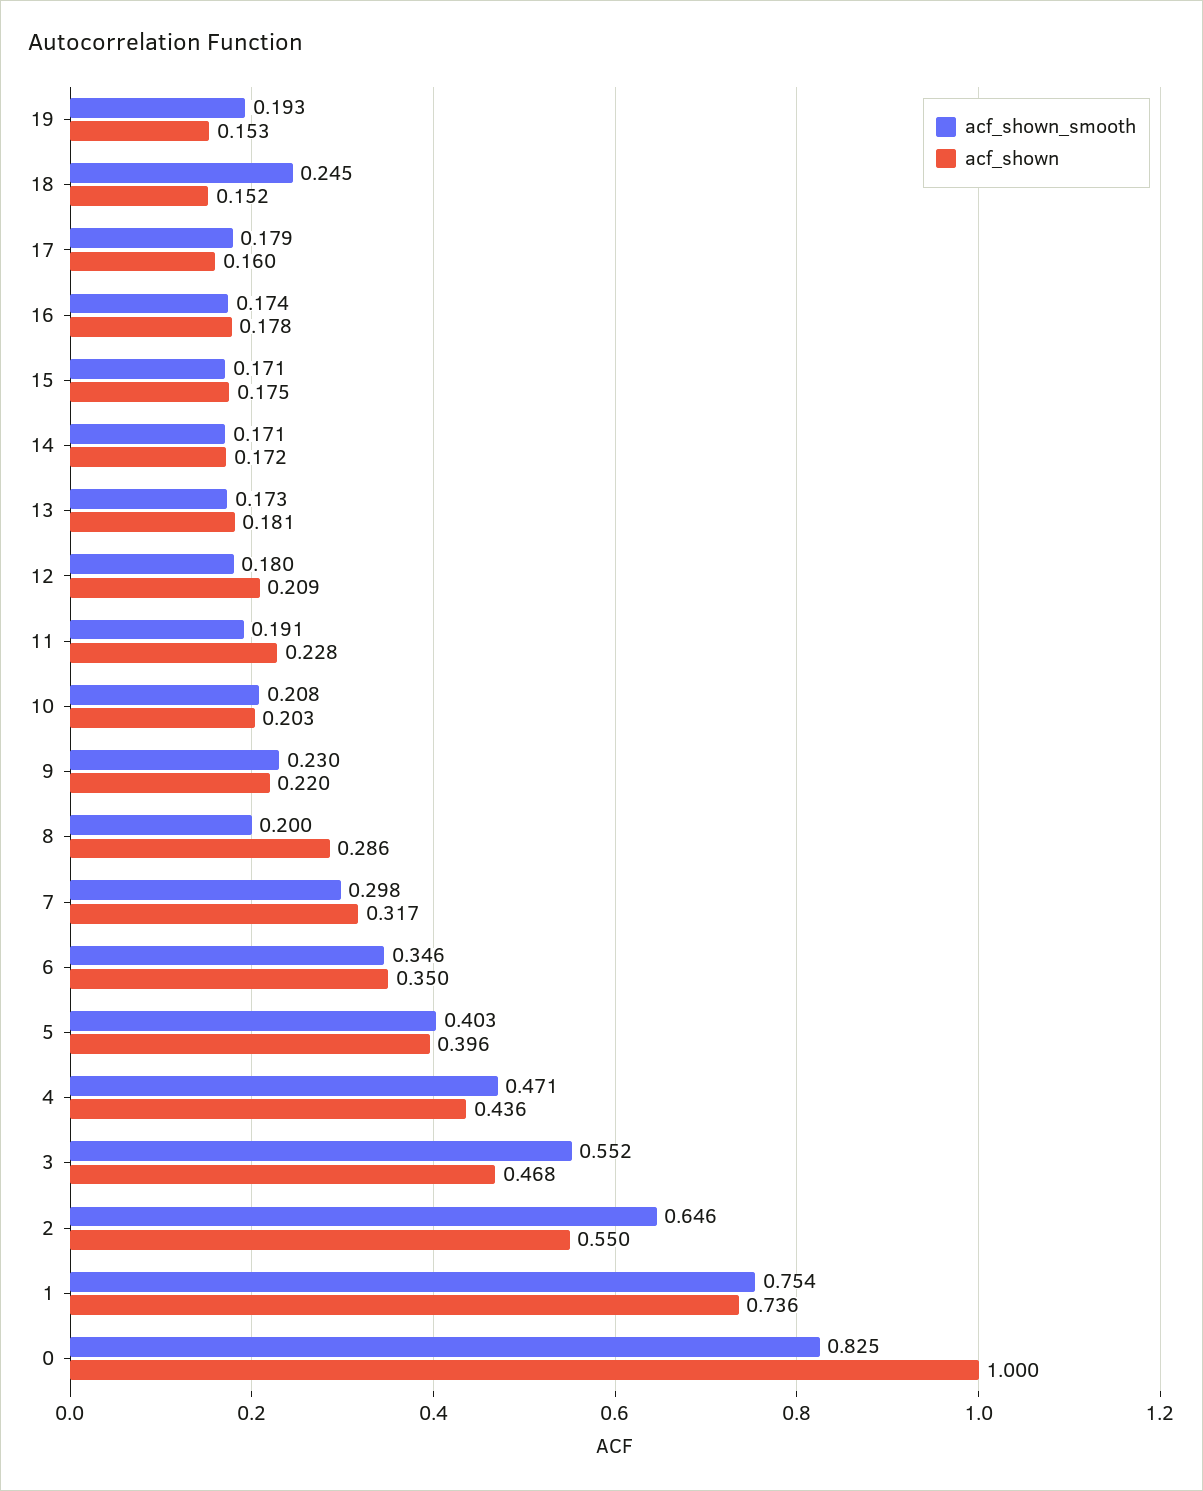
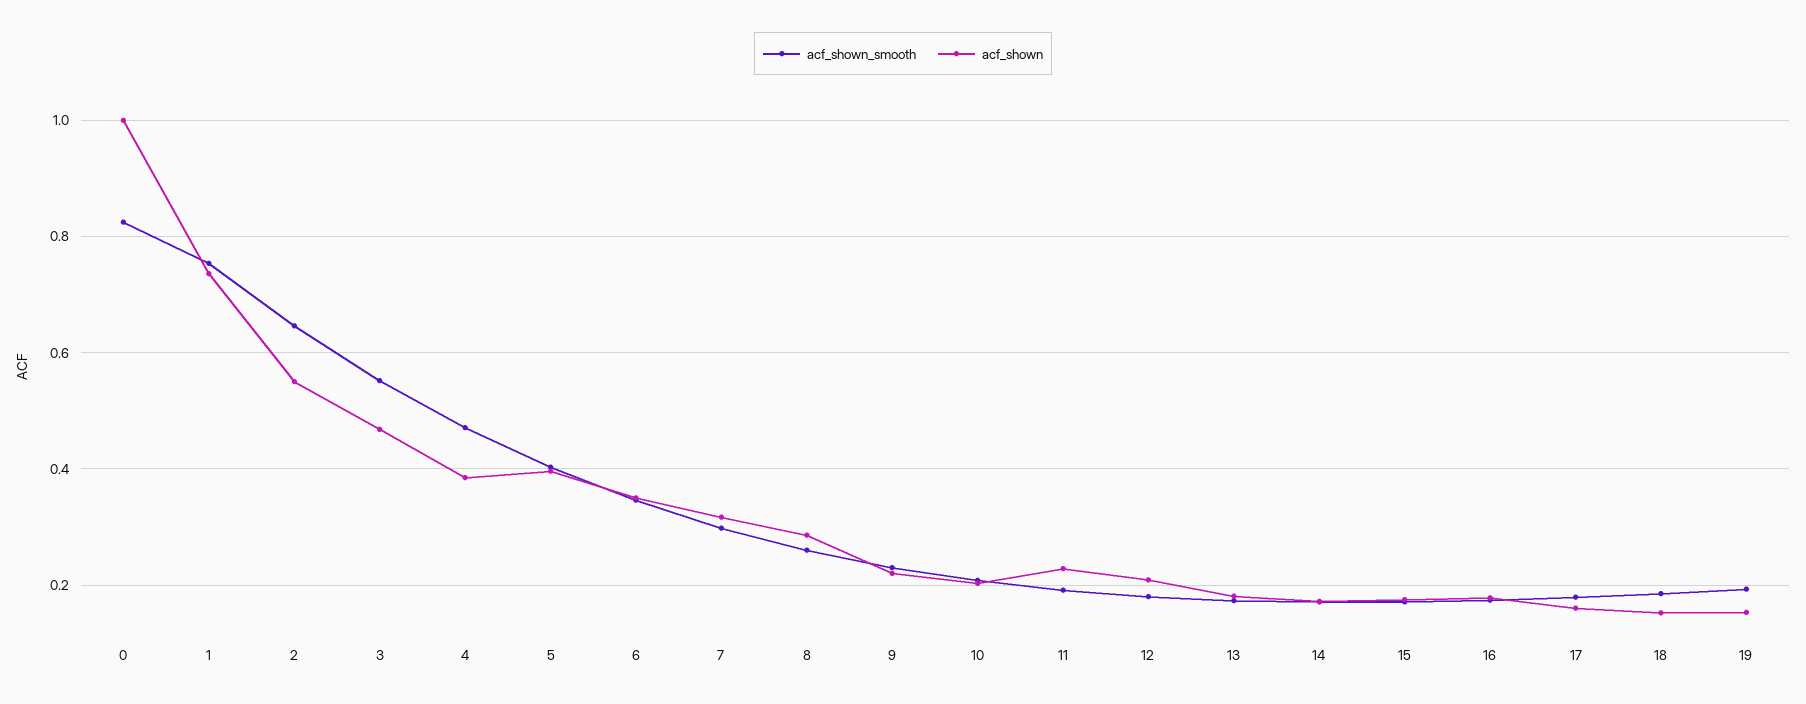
  {
    "acf_shown_smooth": {
      "19": 0.193,
-     "18": 0.245,
+     "18": 0.18,
      "17": 0.179,
      "16": 0.174,
      "15": 0.171,
      "14": 0.171,
      "13": 0.173,
      "12": 0.18,
      "11": 0.191,
      "10": 0.208,
      "9": 0.23,
-     "8": 0.2,
+     "8": 0.26,
      "7": 0.298,
      "6": 0.346,
      "5": 0.403,
      "4": 0.471,
      "3": 0.552,
      "2": 0.646,
      "1": 0.754,
      "0": 0.825
    },
    "acf_shown": {
      "19": 0.153,
      "18": 0.152,
      "17": 0.16,
      "16": 0.178,
      "15": 0.175,
      "14": 0.172,
      "13": 0.181,
      "12": 0.209,
      "11": 0.228,
      "10": 0.203,
      "9": 0.22,
      "8": 0.286,
      "7": 0.317,
      "6": 0.35,
      "5": 0.396,
-     "4": 0.436,
+     "4": 0.38,
      "3": 0.468,
      "2": 0.55,
      "1": 0.736,
      "0": 1
    }
  }

